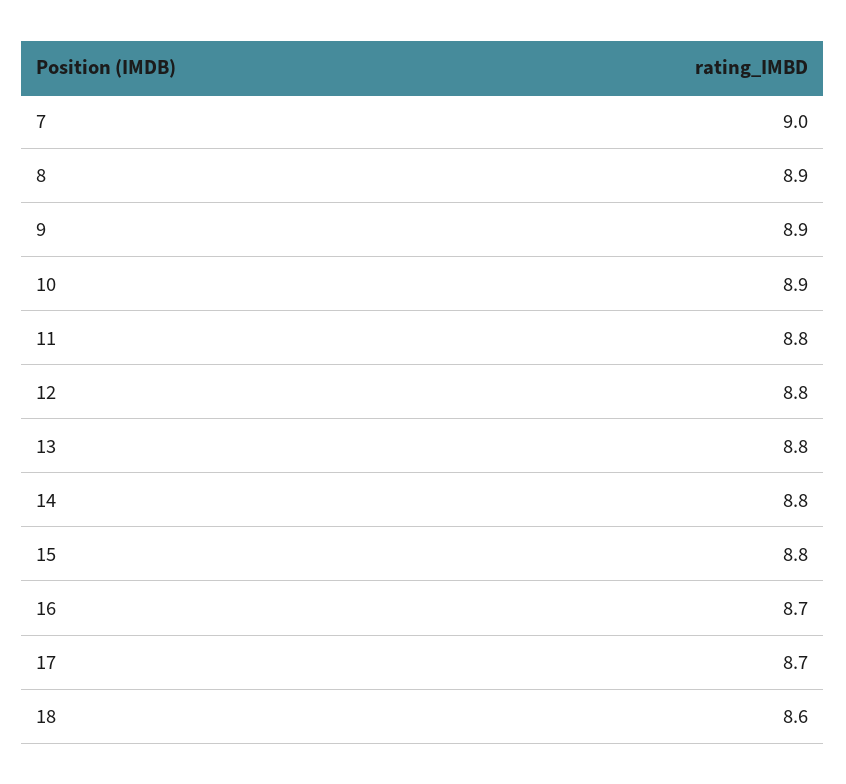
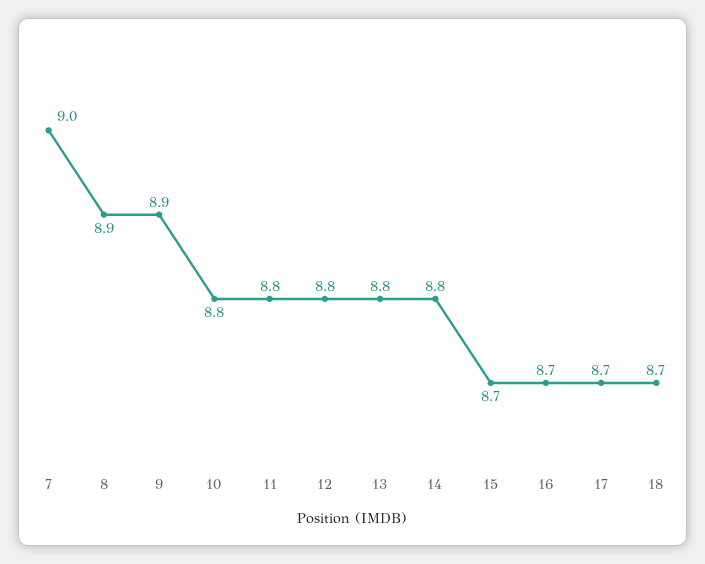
  {
    "7": 9,
    "8": 8.9,
    "9": 8.9,
-   "10": 8.9,
+   "10": 8.8,
    "11": 8.8,
    "12": 8.8,
    "13": 8.8,
    "14": 8.8,
-   "15": 8.8,
+   "15": 8.7,
    "16": 8.7,
    "17": 8.7,
-   "18": 8.6
+   "18": 8.7
  }

